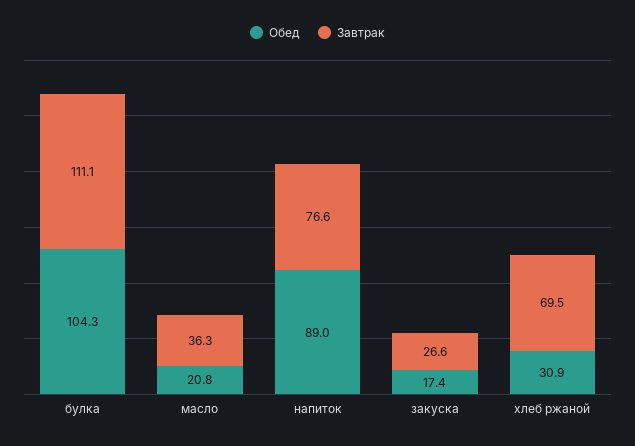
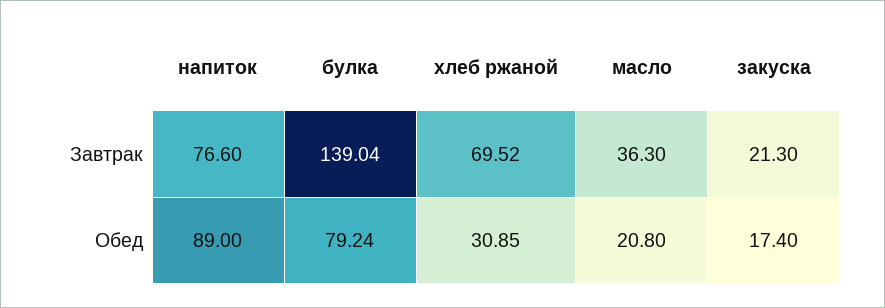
  {
    "Обед": {
-     "булка": 104.3,
+     "булка": 79.24,
      "масло": 20.8,
      "напиток": 89,
      "закуска": 17.4,
      "хлеб ржаной": 30.85
    },
    "Завтрак": {
-     "булка": 111.1,
+     "булка": 139.04,
      "масло": 36.3,
      "напиток": 76.6,
-     "закуска": 26.6,
+     "закуска": 21.3,
      "хлеб ржаной": 69.52
    }
  }

